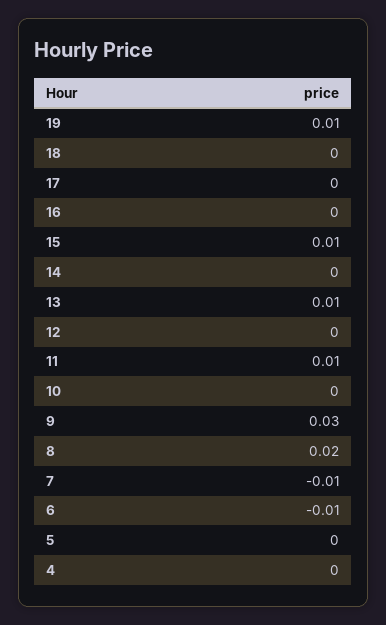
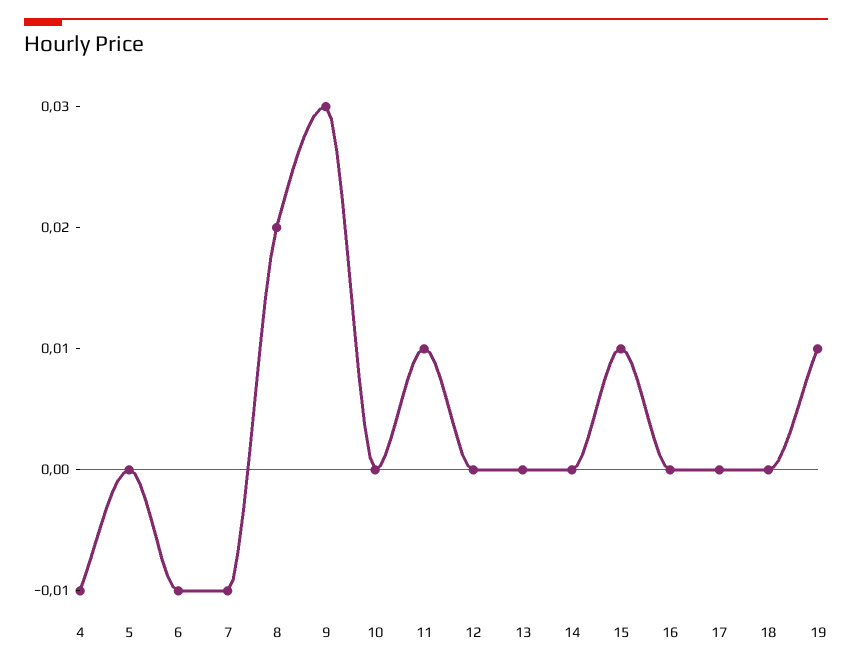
  {
    "19": 0.01,
    "18": 0,
    "17": 0,
    "16": 0,
    "15": 0.01,
    "14": 0,
-   "13": 0.01,
+   "13": 0,
    "12": 0,
    "11": 0.01,
    "10": 0,
    "9": 0.03,
    "8": 0.02,
    "7": -0.01,
    "6": -0.01,
    "5": 0,
-   "4": 0
+   "4": -0.01
  }

